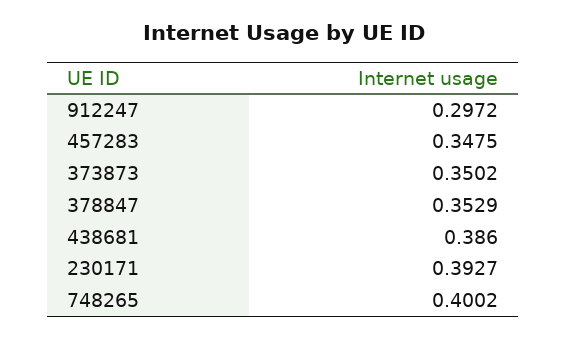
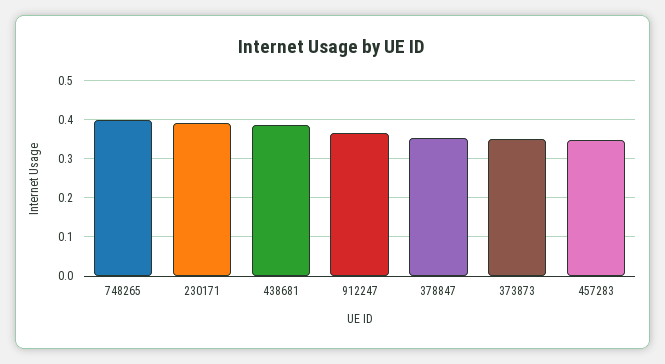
  {
-   "912247": 0.2972,
+   "912247": 0.36,
    "457283": 0.3475,
    "373873": 0.3502,
    "378847": 0.3529,
    "438681": 0.386,
    "230171": 0.3927,
    "748265": 0.4002
  }

